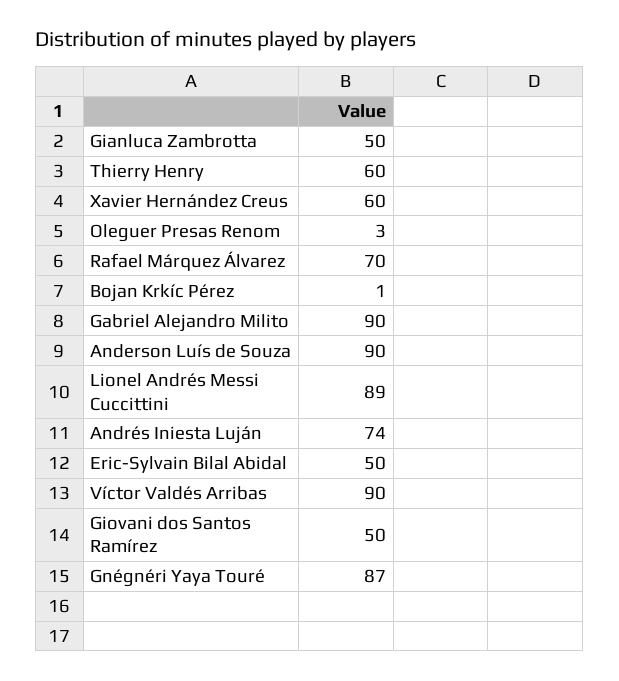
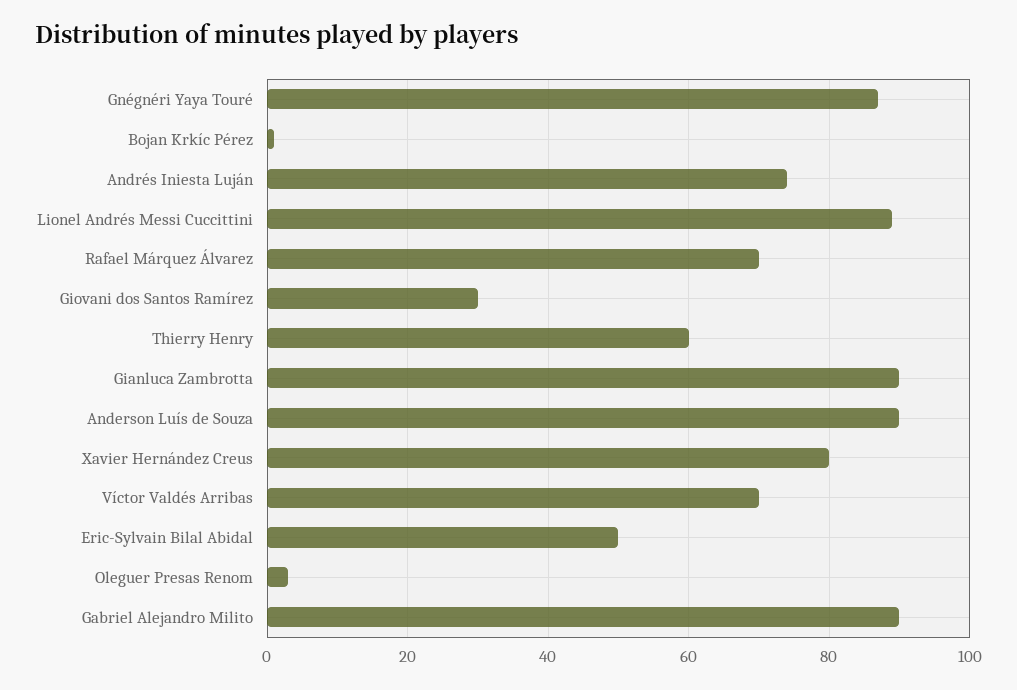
  {
-   "Gianluca Zambrotta": 50,
+   "Gianluca Zambrotta": 90,
    "Thierry Henry": 60,
-   "Xavier Hernández Creus": 60,
+   "Xavier Hernández Creus": 80,
    "Oleguer Presas Renom": 3,
    "Rafael Márquez Álvarez": 70,
    "Bojan Krkíc Pérez": 1,
    "Gabriel Alejandro Milito": 90,
    "Anderson Luís de Souza": 90,
    "Lionel Andrés Messi Cuccittini": 89,
    "Andrés Iniesta Luján": 74,
    "Eric-Sylvain Bilal Abidal": 50,
-   "Víctor Valdés Arribas": 90,
+   "Víctor Valdés Arribas": 70,
-   "Giovani dos Santos Ramírez": 50,
+   "Giovani dos Santos Ramírez": 30,
    "Gnégnéri Yaya Touré": 87
  }

